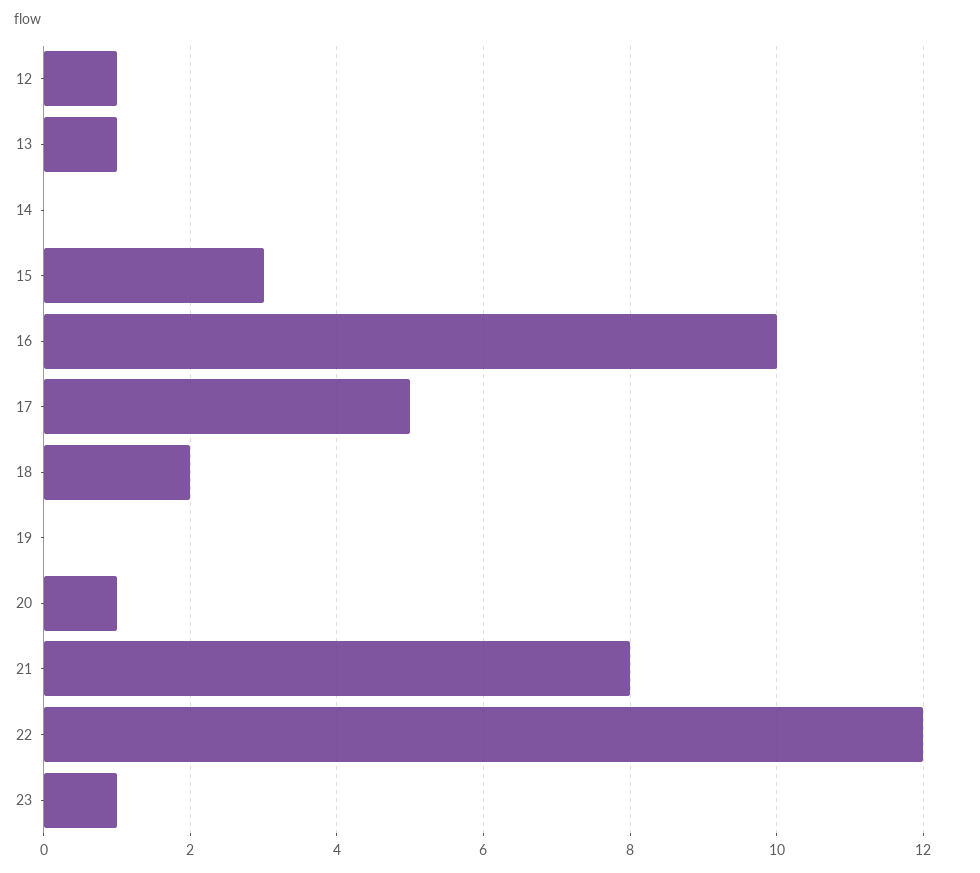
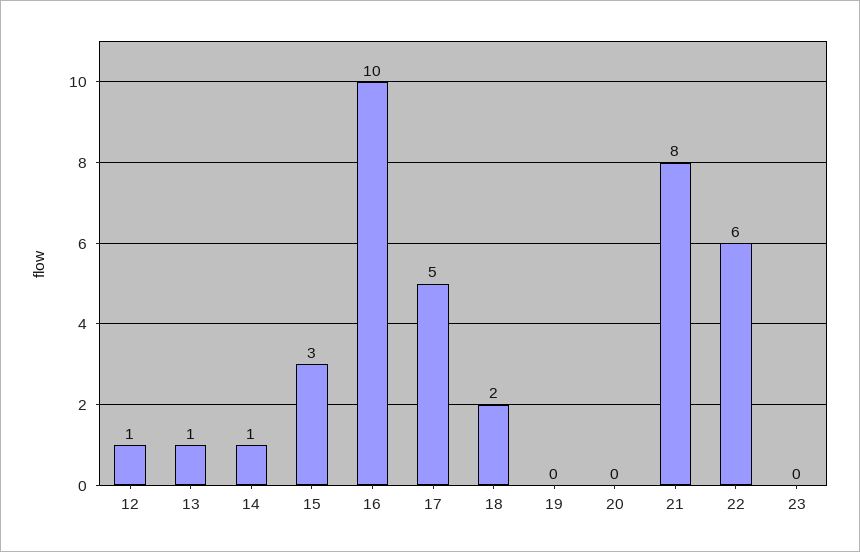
  {
    "12": 1,
    "13": 1,
-   "14": 0,
+   "14": 1,
    "15": 3,
    "16": 10,
    "17": 5,
    "18": 2,
    "19": 0,
-   "20": 1,
+   "20": 0,
    "21": 8,
-   "22": 12,
+   "22": 6,
-   "23": 1
+   "23": 0
  }

